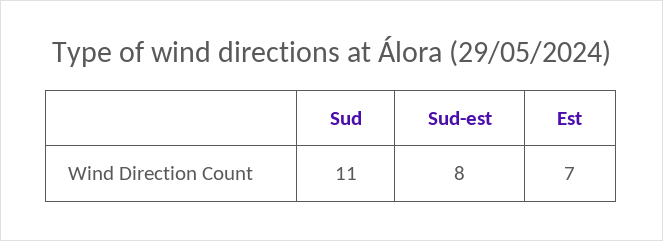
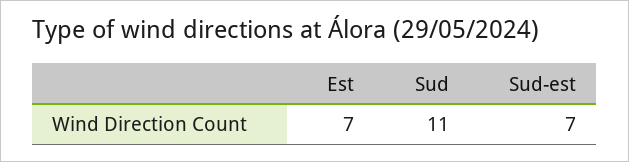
  {
    "Sud": 11,
-   "Sud-est": 8,
+   "Sud-est": 7,
    "Est": 7
  }

